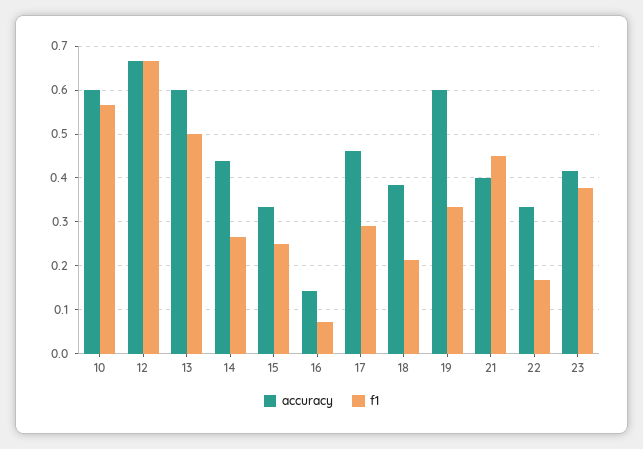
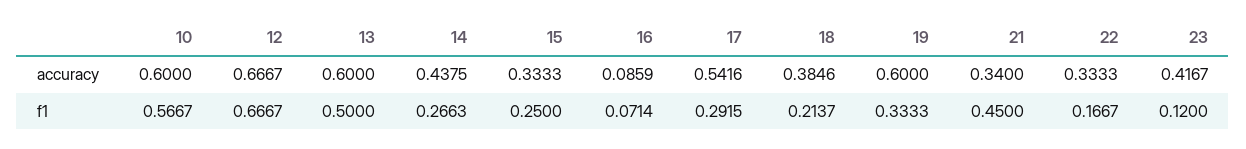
  {
    "accuracy": {
      "10": 0.6,
      "12": 0.6667,
      "13": 0.6,
      "14": 0.4375,
      "15": 0.3333,
-     "16": 0.14,
+     "16": 0.0859,
-     "17": 0.46,
+     "17": 0.5416,
      "18": 0.3846,
      "19": 0.6,
-     "21": 0.4,
+     "21": 0.34,
      "22": 0.3333,
      "23": 0.4167
    },
    "f1": {
      "10": 0.5667,
      "12": 0.6667,
      "13": 0.5,
      "14": 0.2663,
      "15": 0.25,
      "16": 0.0714,
      "17": 0.2915,
      "18": 0.2137,
      "19": 0.3333,
      "21": 0.45,
      "22": 0.1667,
-     "23": 0.38
+     "23": 0.12
    }
  }

